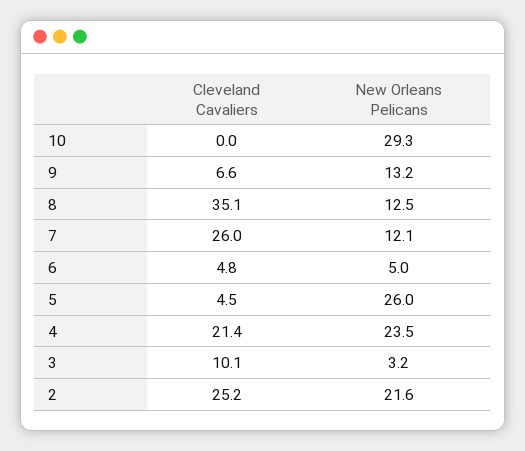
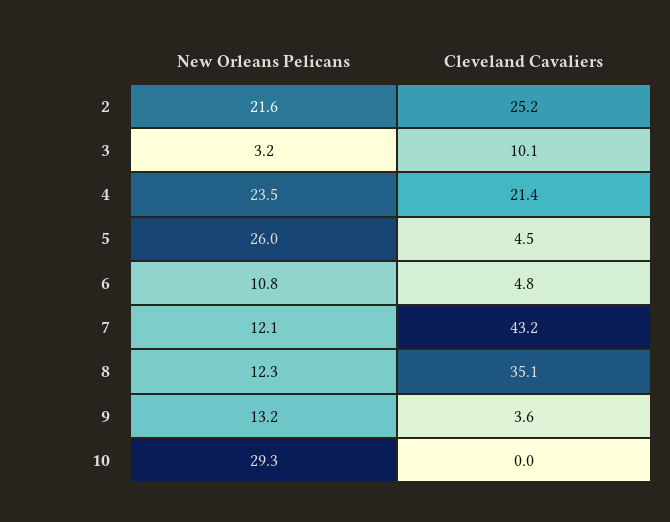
  {
    "Cleveland Cavaliers": {
      "10": 0,
-     "9": 6.6,
+     "9": 3.6,
      "8": 35.1,
-     "7": 26,
+     "7": 43.2,
      "6": 4.8,
      "5": 4.5,
      "4": 21.4,
      "3": 10.1,
      "2": 25.2
    },
    "New Orleans Pelicans": {
      "10": 29.3,
      "9": 13.2,
-     "8": 12.5,
+     "8": 12.3,
      "7": 12.1,
-     "6": 5,
+     "6": 10.8,
      "5": 26,
      "4": 23.5,
      "3": 3.2,
      "2": 21.6
    }
  }

